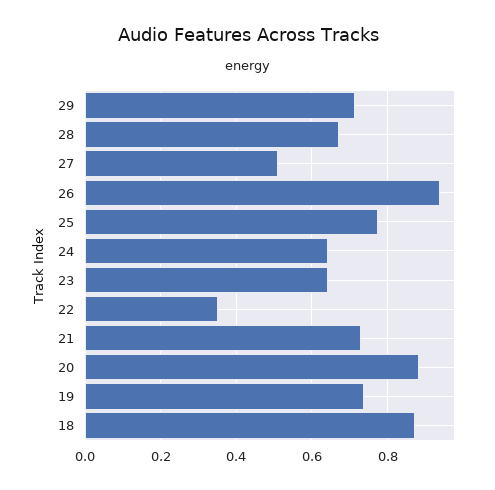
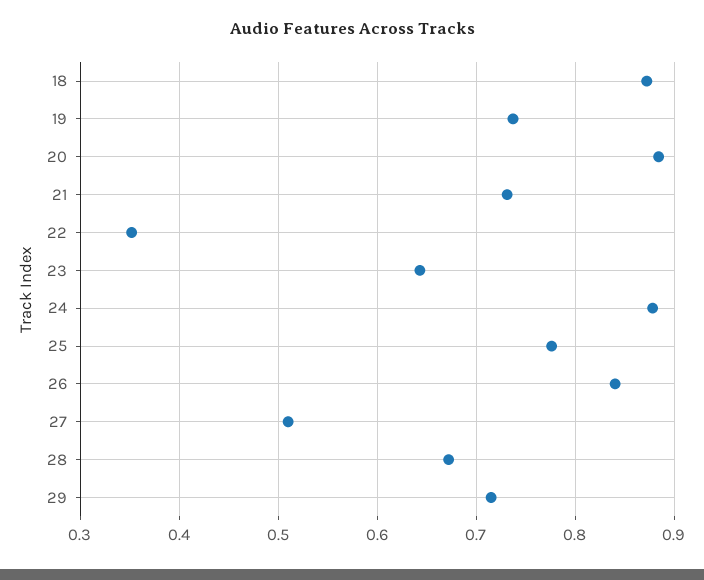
  {
    "29": 0.72,
    "28": 0.67,
    "27": 0.51,
-   "26": 0.94,
+   "26": 0.84,
    "25": 0.78,
-   "24": 0.64,
+   "24": 0.88,
    "23": 0.64,
    "22": 0.35,
    "21": 0.73,
    "20": 0.88,
    "19": 0.74,
    "18": 0.87
  }

